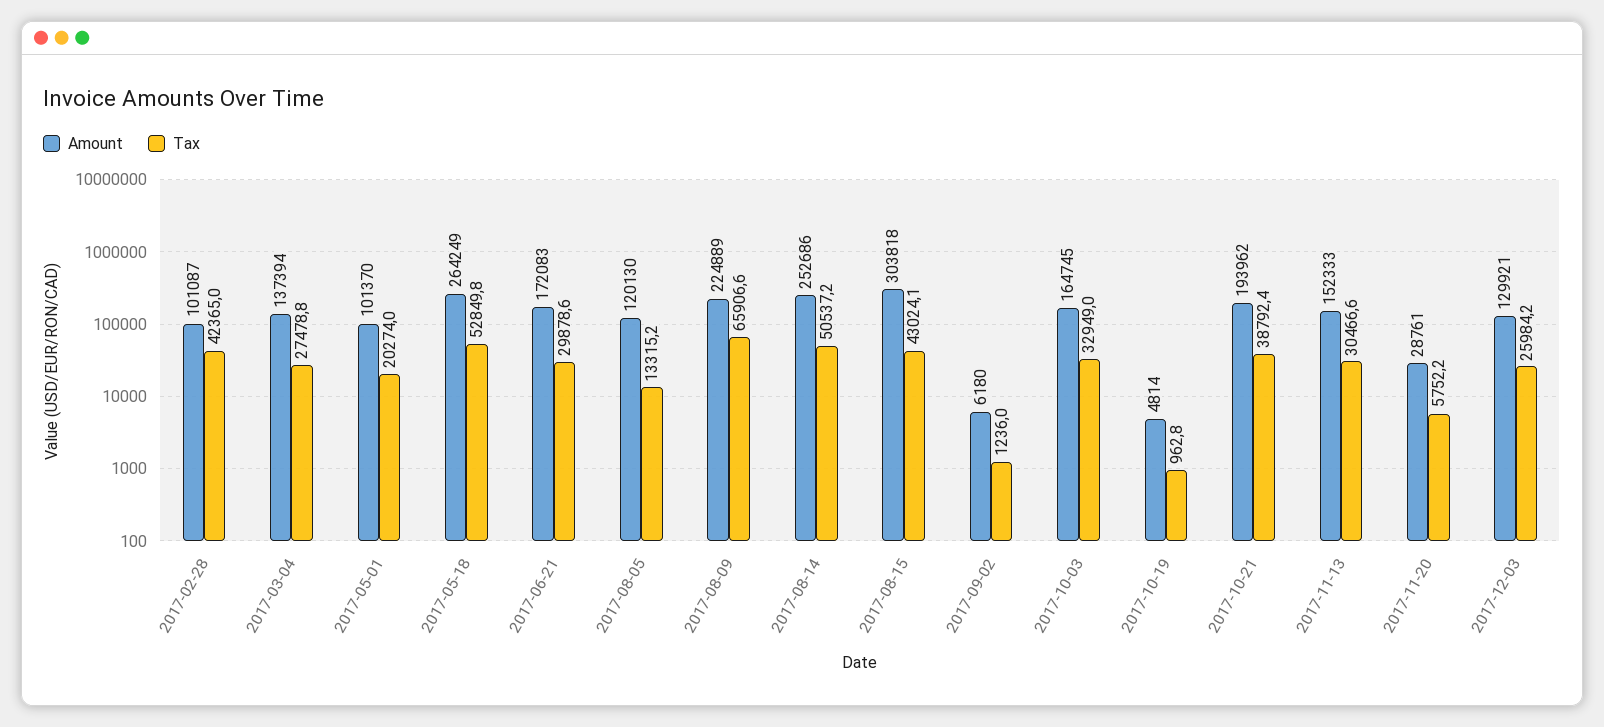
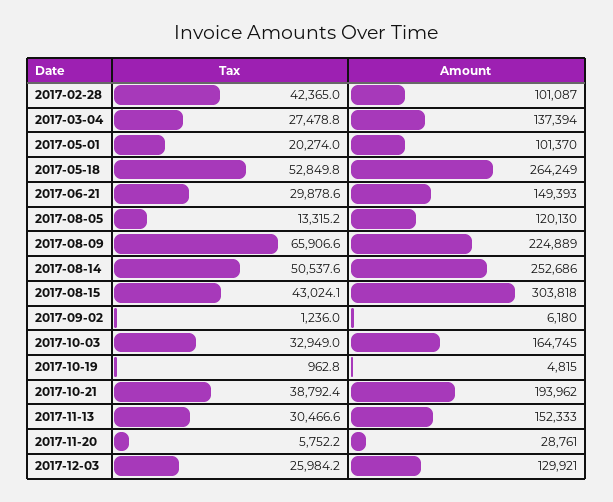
  {
    "Amount": {
      "2017-02-28": 101087,
      "2017-03-04": 137394,
      "2017-05-01": 101370,
      "2017-05-18": 264249,
-     "2017-06-21": 172083,
+     "2017-06-21": 149393,
      "2017-08-05": 120130,
      "2017-08-09": 224889,
      "2017-08-14": 252686,
      "2017-08-15": 303818,
      "2017-09-02": 6180,
      "2017-10-03": 164745,
-     "2017-10-19": 4814,
+     "2017-10-19": 4815,
      "2017-10-21": 193962,
      "2017-11-13": 152333,
      "2017-11-20": 28761,
      "2017-12-03": 129921
    },
    "Tax": {
      "2017-02-28": 42365,
      "2017-03-04": 27478.8,
      "2017-05-01": 20274,
      "2017-05-18": 52849.8,
      "2017-06-21": 29878.6,
      "2017-08-05": 13315.2,
      "2017-08-09": 65906.6,
-     "2017-08-14": 50537.2,
+     "2017-08-14": 50537.6,
      "2017-08-15": 43024.1,
      "2017-09-02": 1236,
      "2017-10-03": 32949,
      "2017-10-19": 962.8,
      "2017-10-21": 38792.4,
      "2017-11-13": 30466.6,
      "2017-11-20": 5752.2,
      "2017-12-03": 25984.2
    }
  }

